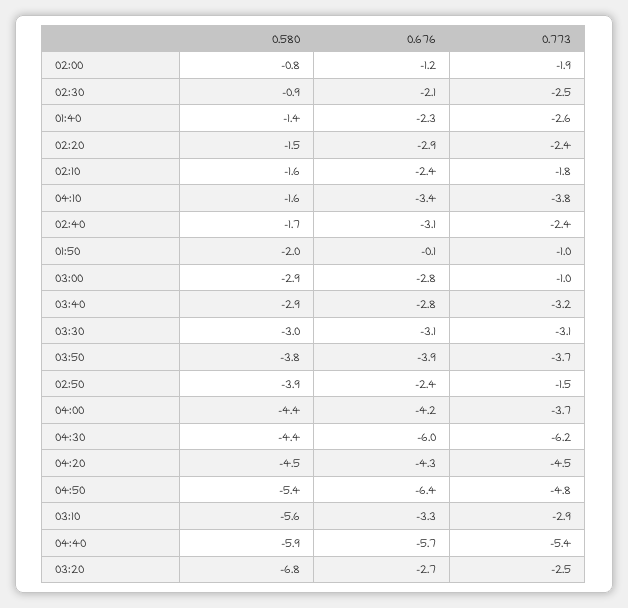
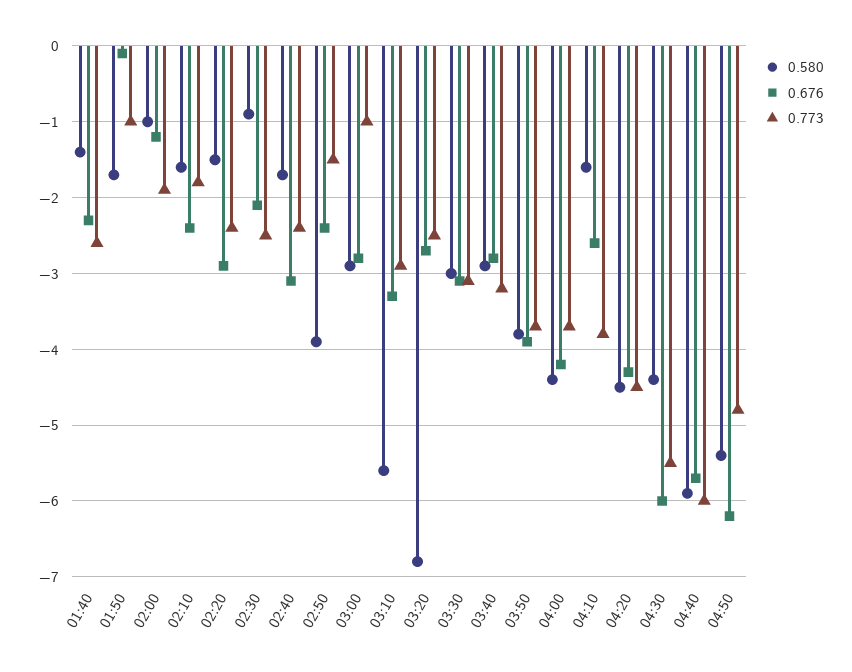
  {
    "0.580": {
-     "02:00": -0.8,
+     "02:00": -1,
      "02:30": -0.9,
      "01:40": -1.4,
      "02:20": -1.5,
      "02:10": -1.6,
      "04:10": -1.6,
      "02:40": -1.7,
-     "01:50": -2,
+     "01:50": -1.7,
      "03:00": -2.9,
      "03:40": -2.9,
      "03:30": -3,
      "03:50": -3.8,
      "02:50": -3.9,
      "04:00": -4.4,
      "04:30": -4.4,
      "04:20": -4.5,
      "04:50": -5.4,
      "03:10": -5.6,
      "04:40": -5.9,
      "03:20": -6.8
    },
    "0.676": {
      "02:00": -1.2,
      "02:30": -2.1,
      "01:40": -2.3,
      "02:20": -2.9,
      "02:10": -2.4,
-     "04:10": -3.4,
+     "04:10": -2.6,
      "02:40": -3.1,
      "01:50": -0.1,
      "03:00": -2.8,
      "03:40": -2.8,
      "03:30": -3.1,
      "03:50": -3.9,
      "02:50": -2.4,
      "04:00": -4.2,
      "04:30": -6,
      "04:20": -4.3,
-     "04:50": -6.4,
+     "04:50": -6.2,
      "03:10": -3.3,
      "04:40": -5.7,
      "03:20": -2.7
    },
    "0.773": {
      "02:00": -1.9,
      "02:30": -2.5,
      "01:40": -2.6,
      "02:20": -2.4,
      "02:10": -1.8,
      "04:10": -3.8,
      "02:40": -2.4,
      "01:50": -1,
      "03:00": -1,
      "03:40": -3.2,
      "03:30": -3.1,
      "03:50": -3.7,
      "02:50": -1.5,
      "04:00": -3.7,
-     "04:30": -6.2,
+     "04:30": -5.5,
      "04:20": -4.5,
      "04:50": -4.8,
      "03:10": -2.9,
-     "04:40": -5.4,
+     "04:40": -6,
      "03:20": -2.5
    }
  }

